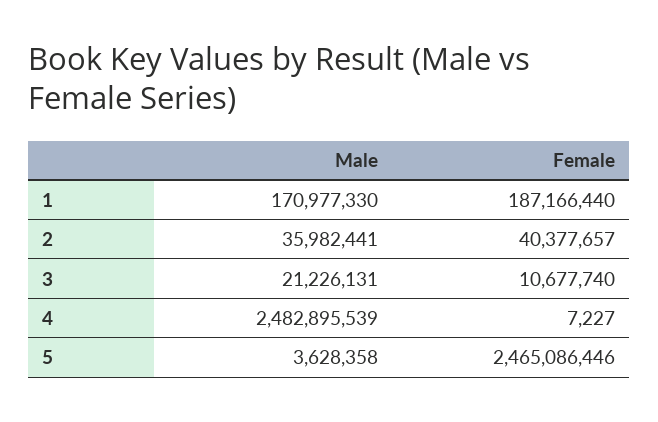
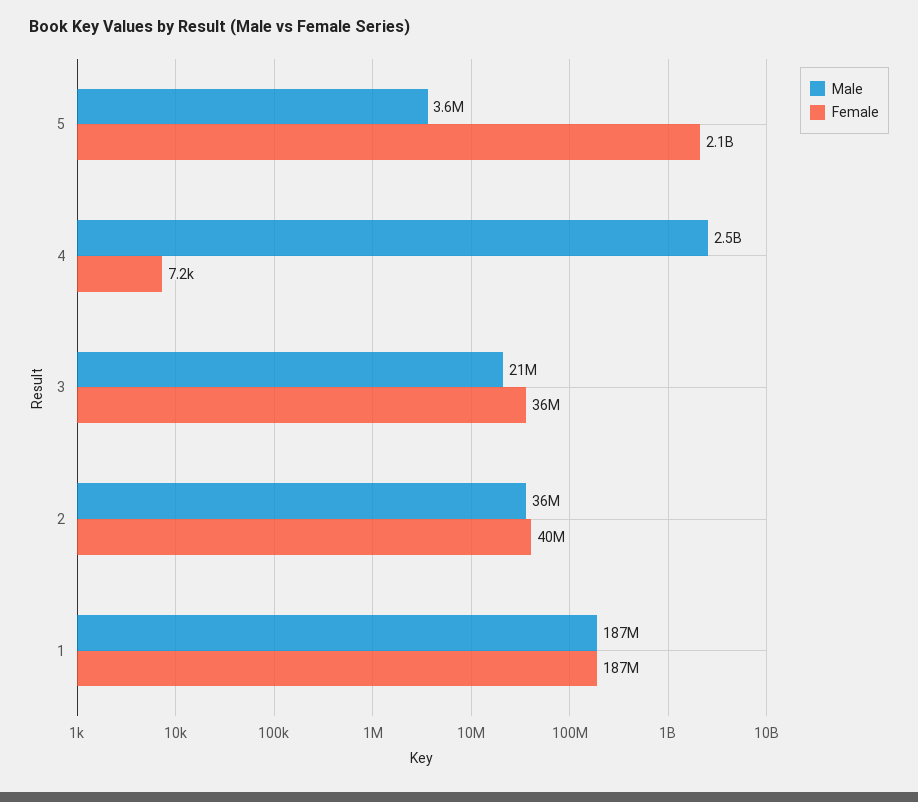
  {
    "Male": {
-     "1": 170977330,
+     "1": 187000000,
      "2": 35982441,
      "3": 21226131,
      "4": 2482895539,
      "5": 3628358
    },
    "Female": {
      "1": 187166440,
      "2": 40377657,
-     "3": 10677740,
+     "3": 36000000,
      "4": 7227,
-     "5": 2465086446
+     "5": 2100000000
    }
  }

